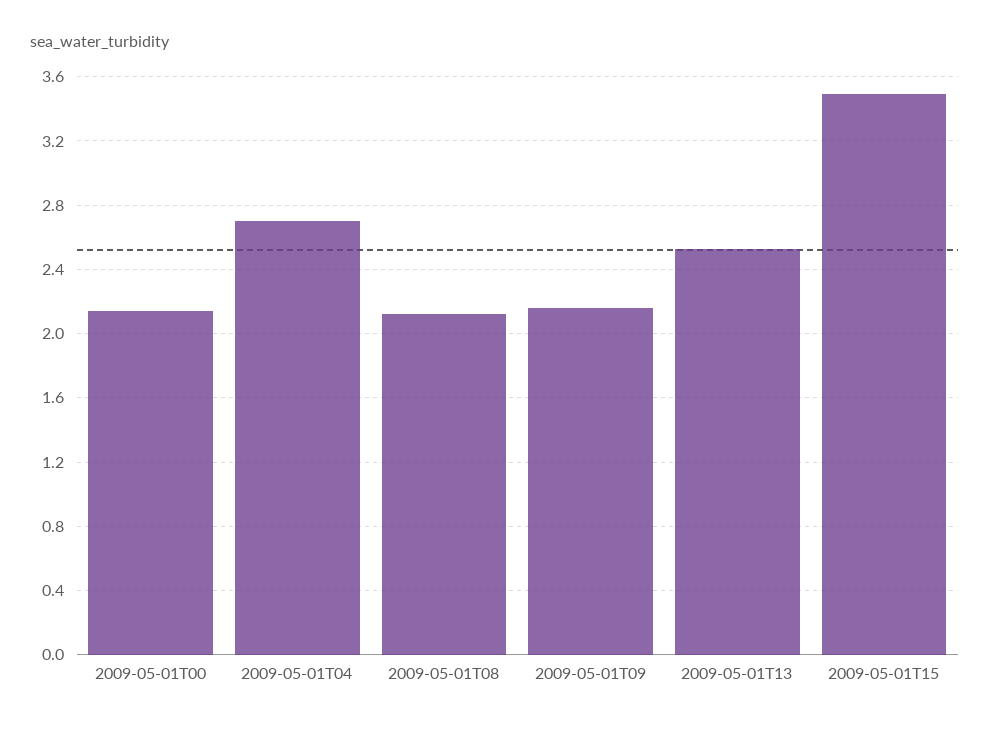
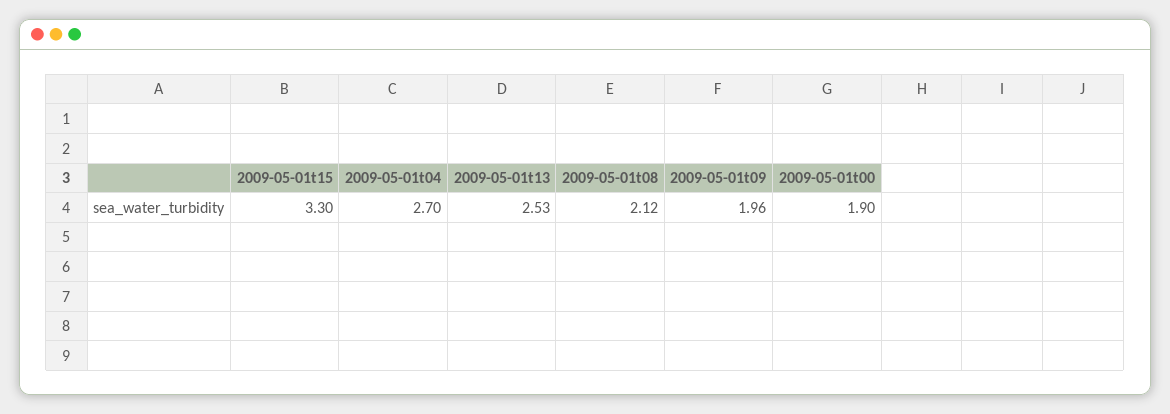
  {
-   "2009-05-01T00": 2.15,
+   "2009-05-01T00": 1.9,
    "2009-05-01T04": 2.7,
    "2009-05-01T08": 2.12,
-   "2009-05-01T09": 2.15,
+   "2009-05-01T09": 1.96,
    "2009-05-01T13": 2.53,
-   "2009-05-01T15": 3.5
+   "2009-05-01T15": 3.3
  }

